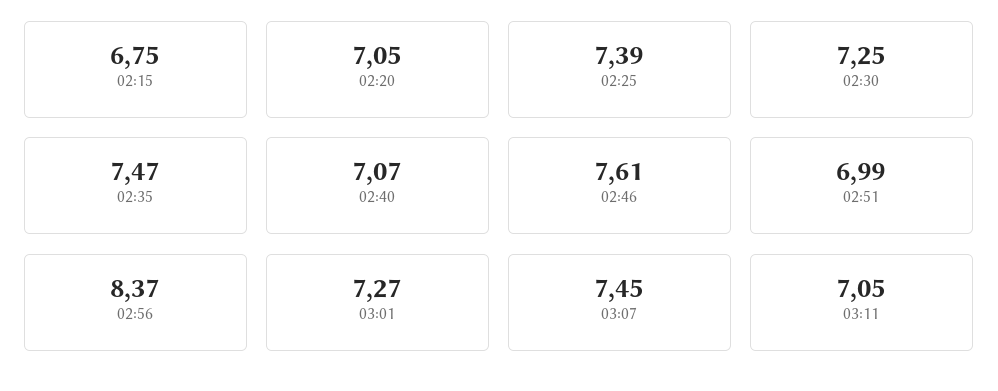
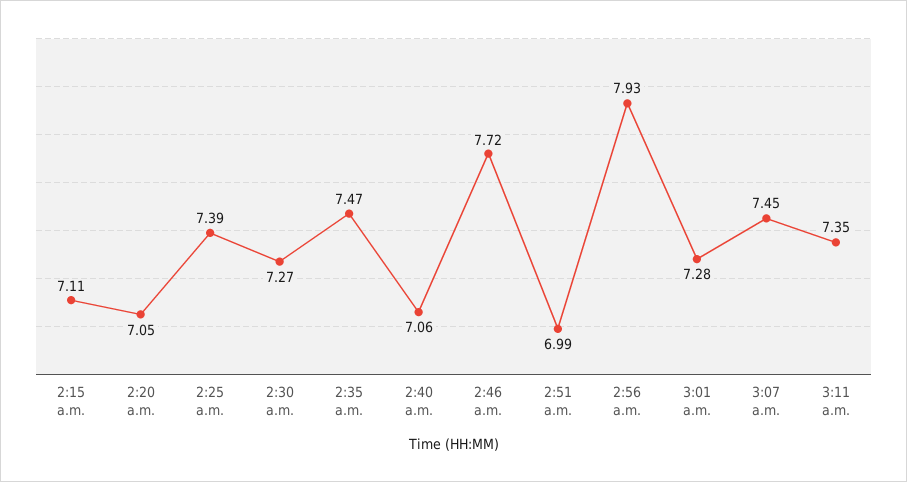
  {
-   "02:15": 6.75,
+   "02:15": 7.11,
    "02:20": 7.05,
    "02:25": 7.39,
-   "02:30": 7.25,
+   "02:30": 7.27,
    "02:35": 7.47,
-   "02:40": 7.07,
+   "02:40": 7.06,
-   "02:46": 7.61,
+   "02:46": 7.72,
    "02:51": 6.99,
-   "02:56": 8.37,
+   "02:56": 7.93,
-   "03:01": 7.27,
+   "03:01": 7.28,
    "03:07": 7.45,
-   "03:11": 7.05
+   "03:11": 7.35
  }

